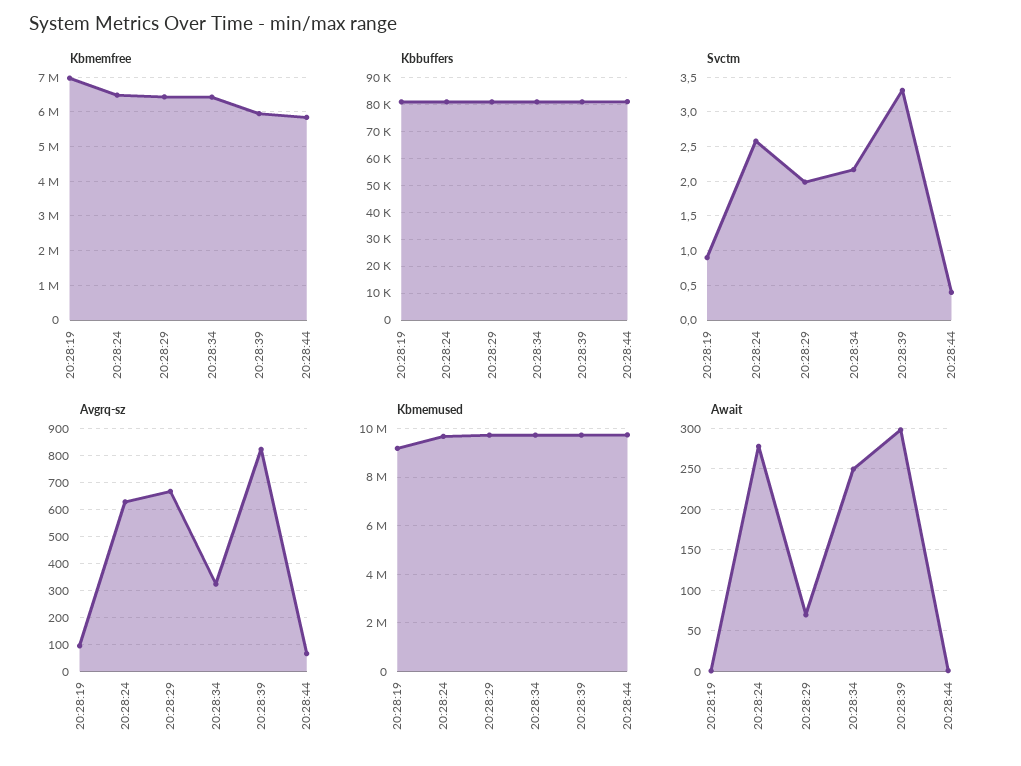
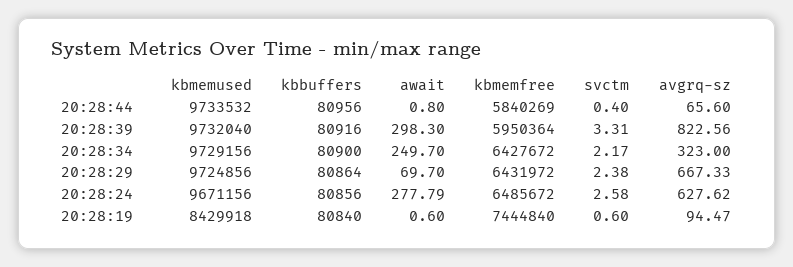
  {
    "Kbmemfree": {
-     "20:28:19": 7000000,
+     "20:28:19": 7444840,
      "20:28:24": 6485672,
      "20:28:29": 6431972,
      "20:28:34": 6427672,
      "20:28:39": 5950364,
      "20:28:44": 5840269
    },
    "Kbbuffers": {
      "20:28:19": 80840,
      "20:28:24": 80856,
      "20:28:29": 80864,
      "20:28:34": 80900,
      "20:28:39": 80916,
      "20:28:44": 80956
    },
    "Svctm": {
-     "20:28:19": 0.9,
+     "20:28:19": 0.6,
      "20:28:24": 2.58,
-     "20:28:29": 2,
+     "20:28:29": 2.38,
      "20:28:34": 2.17,
      "20:28:39": 3.31,
      "20:28:44": 0.4
    },
    "Avgrq-sz": {
      "20:28:19": 94.47,
      "20:28:24": 627.62,
      "20:28:29": 667.33,
      "20:28:34": 323,
      "20:28:39": 822.56,
      "20:28:44": 65.6
    },
    "Kbmemused": {
-     "20:28:19": 9250000,
+     "20:28:19": 8429918,
      "20:28:24": 9671156,
      "20:28:29": 9724856,
      "20:28:34": 9729156,
      "20:28:39": 9732040,
      "20:28:44": 9733532
    },
    "Await": {
      "20:28:19": 0.6,
      "20:28:24": 277.79,
      "20:28:29": 69.7,
      "20:28:34": 249.7,
      "20:28:39": 298.3,
      "20:28:44": 0.8
    }
  }

